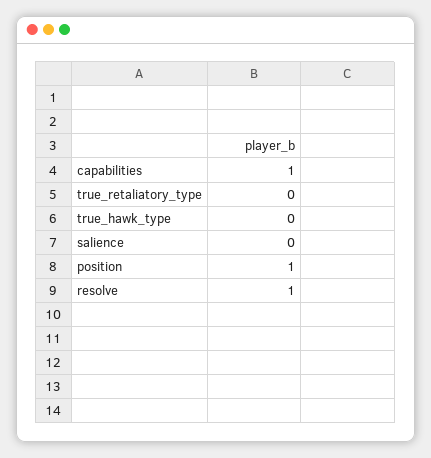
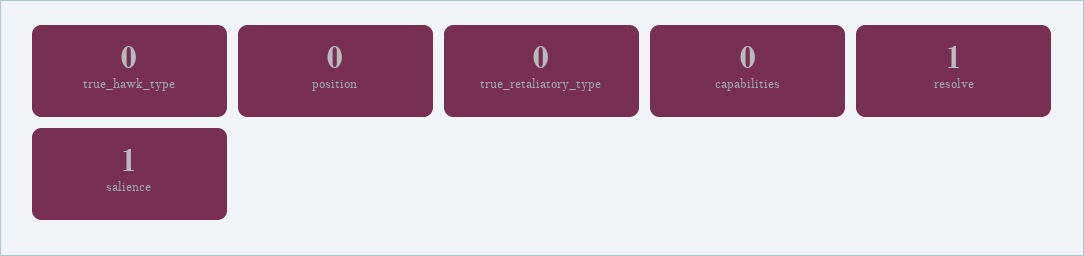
  {
-   "capabilities": 1,
+   "capabilities": 0,
    "true_retaliatory_type": 0,
    "true_hawk_type": 0,
-   "salience": 0,
+   "salience": 1,
-   "position": 1,
+   "position": 0,
    "resolve": 1
  }

